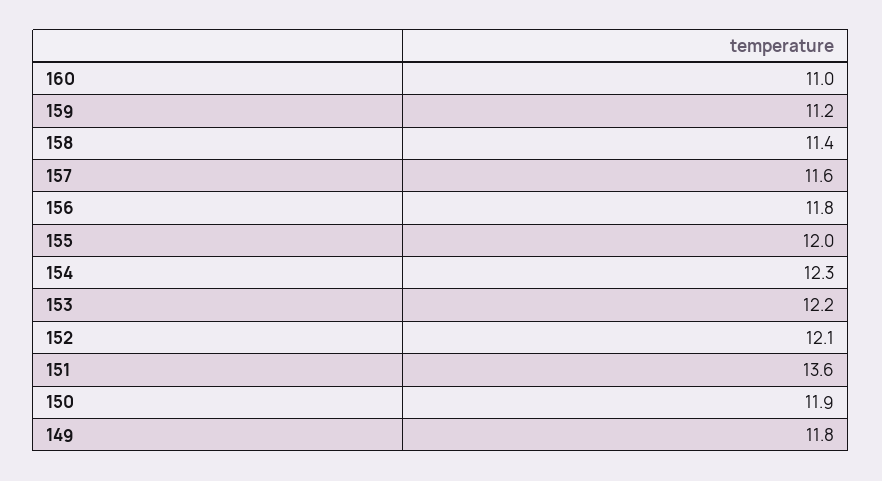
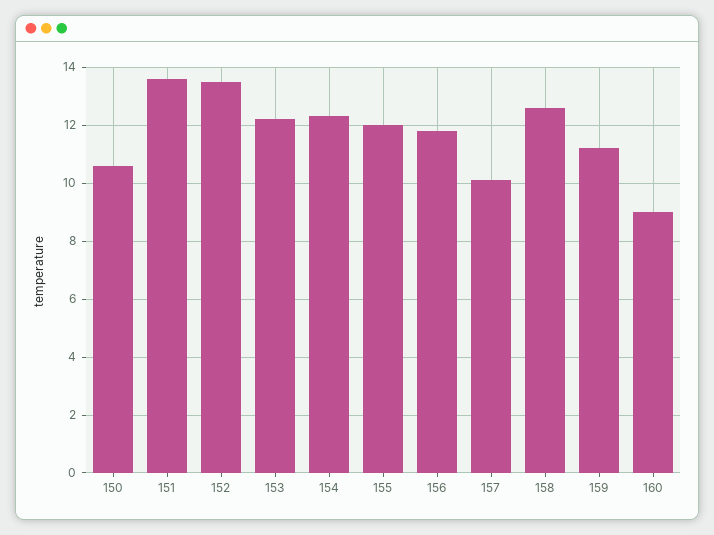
  {
-   "160": 11,
+   "160": 9,
    "159": 11.2,
-   "158": 11.4,
+   "158": 12.5,
-   "157": 11.6,
+   "157": 10,
    "156": 11.8,
    "155": 12,
    "154": 12.3,
    "153": 12.2,
-   "152": 12.1,
+   "152": 13.5,
    "151": 13.6,
-   "150": 11.9,
+   "150": 10.5
-   "149": 11.8
  }

